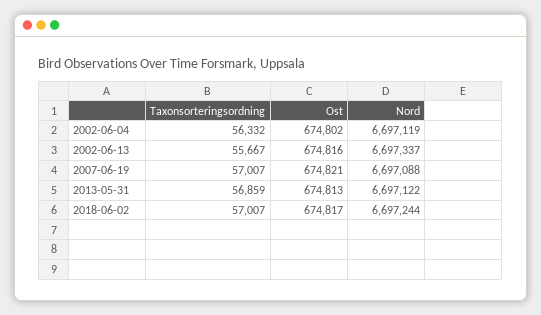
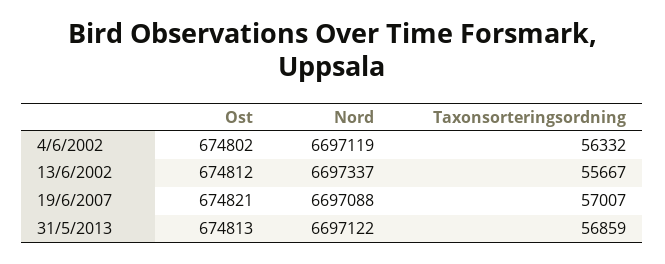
  {
    "Taxonsorteringsordning": {
      "2002-06-04": 56332,
      "2002-06-13": 55667,
      "2007-06-19": 57007,
-     "2013-05-31": 56859,
+     "2013-05-31": 56859
-     "2018-06-02": 57007
    },
    "Ost": {
      "2002-06-04": 674802,
-     "2002-06-13": 674816,
+     "2002-06-13": 674812,
      "2007-06-19": 674821,
-     "2013-05-31": 674813,
+     "2013-05-31": 674813
-     "2018-06-02": 674817
    },
    "Nord": {
      "2002-06-04": 6697119,
      "2002-06-13": 6697337,
      "2007-06-19": 6697088,
-     "2013-05-31": 6697122,
+     "2013-05-31": 6697122
-     "2018-06-02": 6697244
    }
  }

